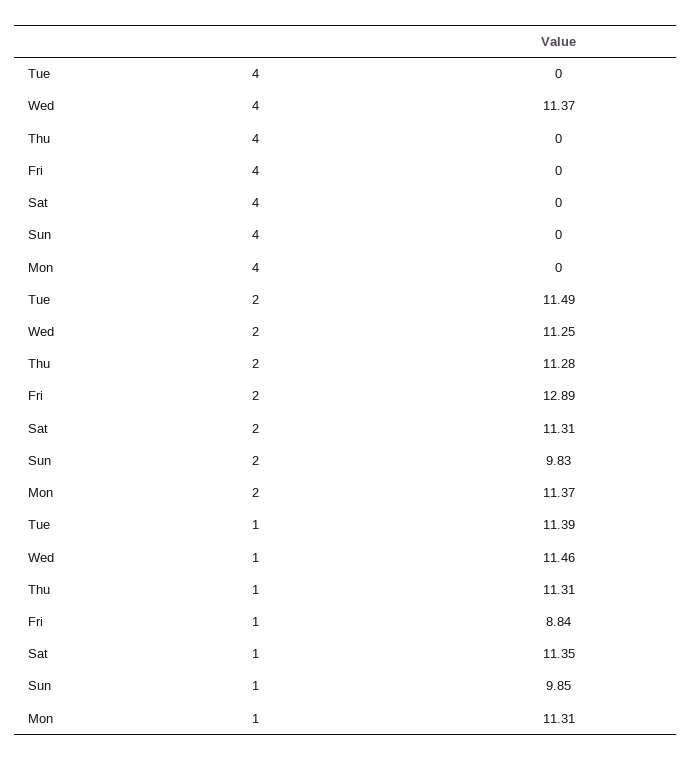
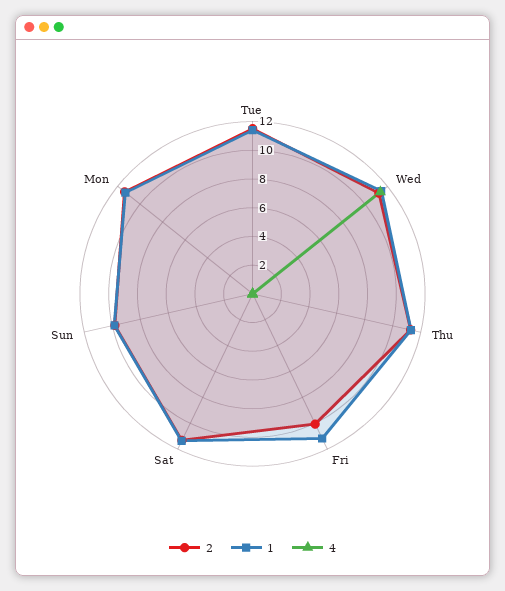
  {
    "4": {
      "Tue": 0,
      "Wed": 11.37,
      "Thu": 0,
      "Fri": 0,
      "Sat": 0,
      "Sun": 0,
      "Mon": 0
    },
    "2": {
      "Tue": 11.49,
      "Wed": 11.25,
      "Thu": 11.28,
-     "Fri": 12.89,
+     "Fri": 10,
      "Sat": 11.31,
      "Sun": 9.83,
      "Mon": 11.37
    },
    "1": {
      "Tue": 11.39,
      "Wed": 11.46,
      "Thu": 11.31,
-     "Fri": 8.84,
+     "Fri": 11,
      "Sat": 11.35,
      "Sun": 9.85,
      "Mon": 11.31
    }
  }

